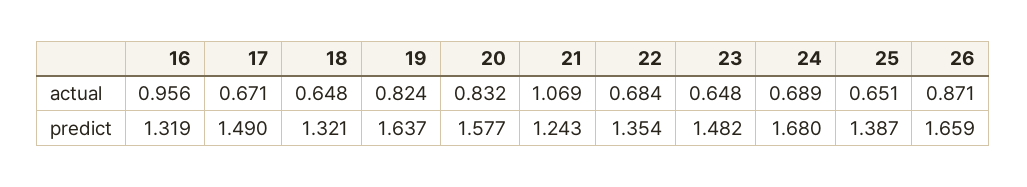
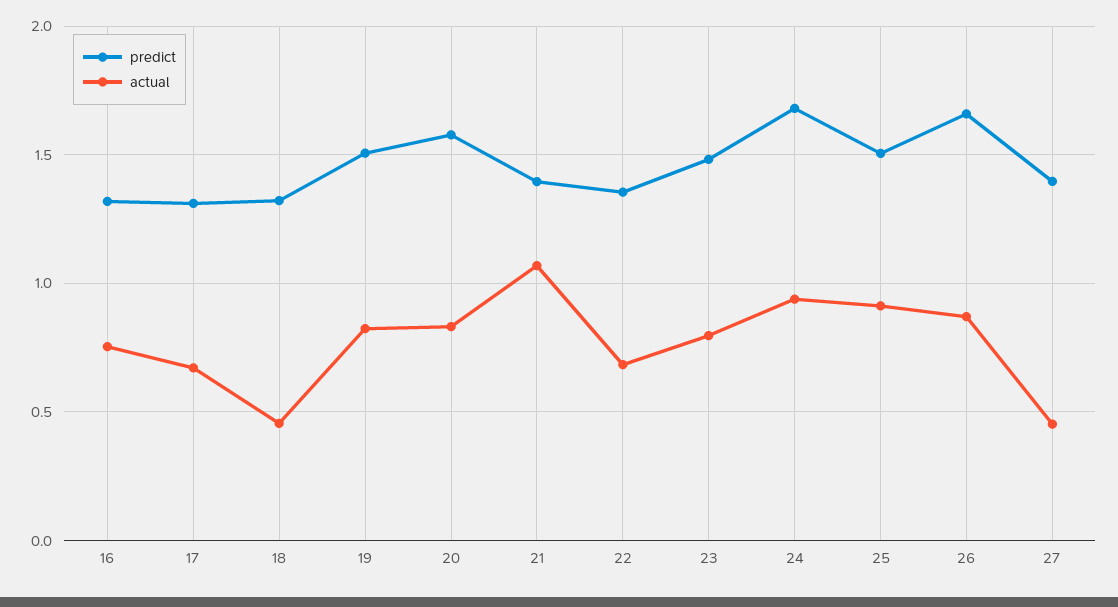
  {
    "actual": {
-     "16": 0.956,
+     "16": 0.75,
      "17": 0.671,
-     "18": 0.648,
+     "18": 0.45,
      "19": 0.824,
      "20": 0.832,
      "21": 1.069,
      "22": 0.684,
-     "23": 0.648,
+     "23": 0.8,
-     "24": 0.689,
+     "24": 0.95,
-     "25": 0.651,
+     "25": 0.9,
-     "26": 0.871
+     "26": 0.871,
+     "27": 0.45
    },
    "predict": {
      "16": 1.319,
-     "17": 1.49,
+     "17": 1.3,
      "18": 1.321,
-     "19": 1.637,
+     "19": 1.5,
      "20": 1.577,
-     "21": 1.243,
+     "21": 1.4,
      "22": 1.354,
      "23": 1.482,
      "24": 1.68,
-     "25": 1.387,
+     "25": 1.5,
-     "26": 1.659
+     "26": 1.659,
+     "27": 1.4
    }
  }

